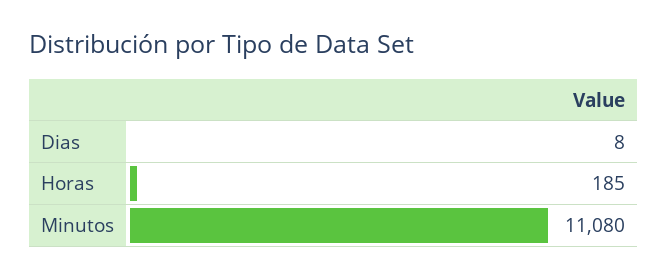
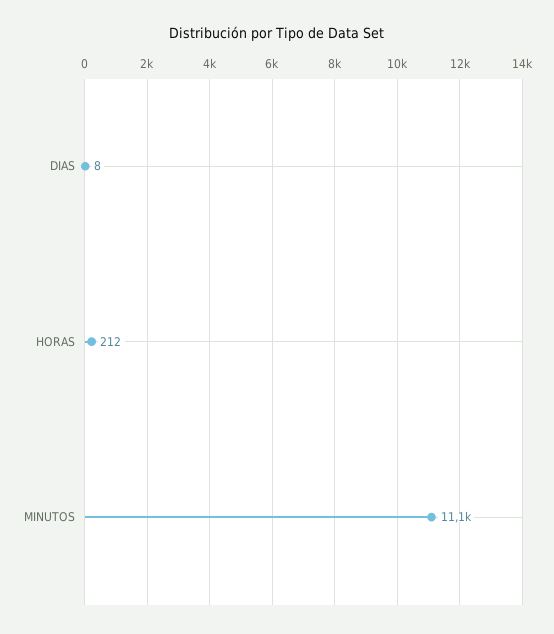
  {
    "Dias": 8,
-   "Horas": 185,
+   "Horas": 212,
    "Minutos": 11080
  }

